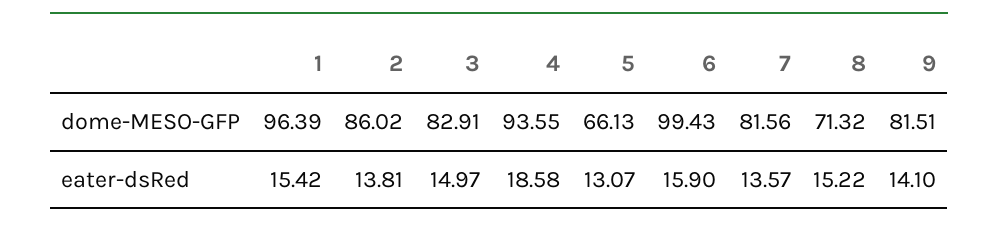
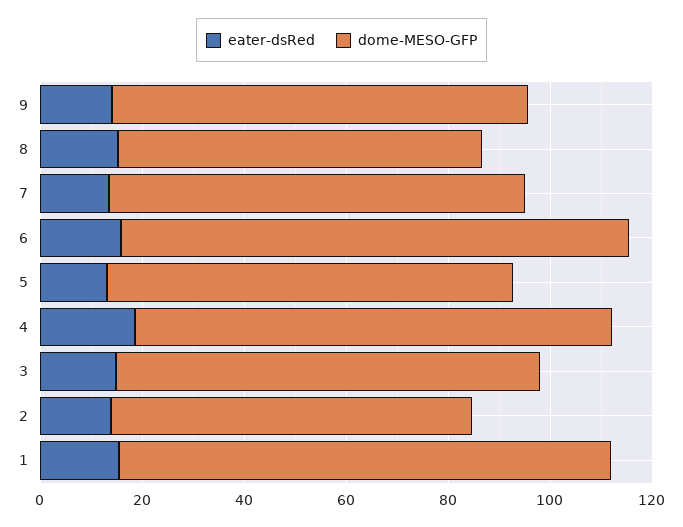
  {
    "dome-MESO-GFP": {
      "1": 96.39,
-     "2": 86.02,
+     "2": 70,
      "3": 82.91,
      "4": 93.55,
-     "5": 66.13,
+     "5": 80,
      "6": 99.43,
      "7": 81.56,
      "8": 71.32,
      "9": 81.51
    },
    "eater-dsRed": {
      "1": 15.42,
      "2": 13.81,
      "3": 14.97,
      "4": 18.58,
      "5": 13.07,
      "6": 15.9,
      "7": 13.57,
      "8": 15.22,
      "9": 14.1
    }
  }

